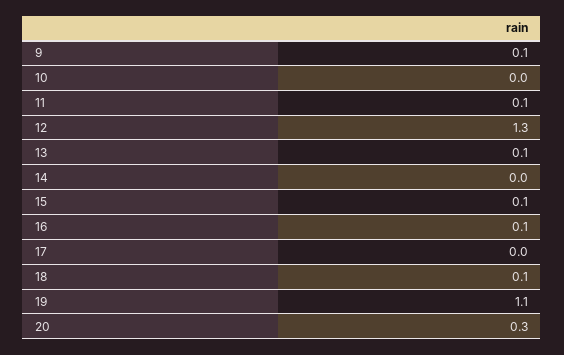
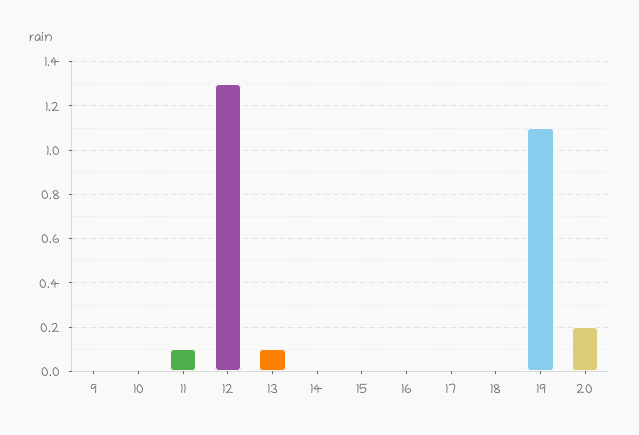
  {
-   "9": 0.1,
+   "9": 0,
    "10": 0,
    "11": 0.1,
    "12": 1.3,
    "13": 0.1,
    "14": 0,
-   "15": 0.1,
+   "15": 0,
-   "16": 0.1,
+   "16": 0,
    "17": 0,
-   "18": 0.1,
+   "18": 0,
    "19": 1.1,
-   "20": 0.3
+   "20": 0.2
  }

